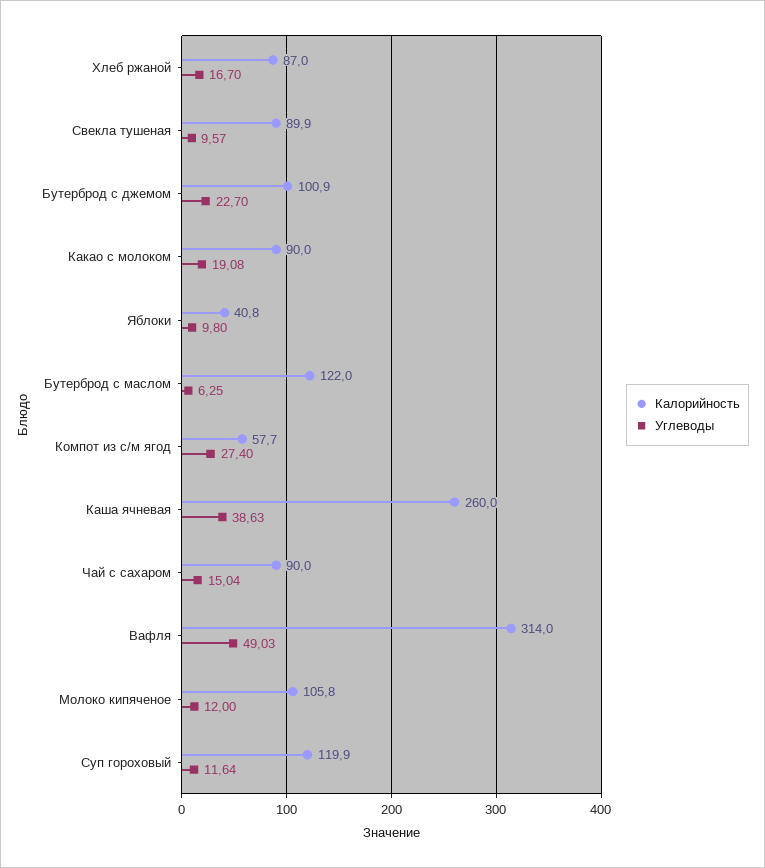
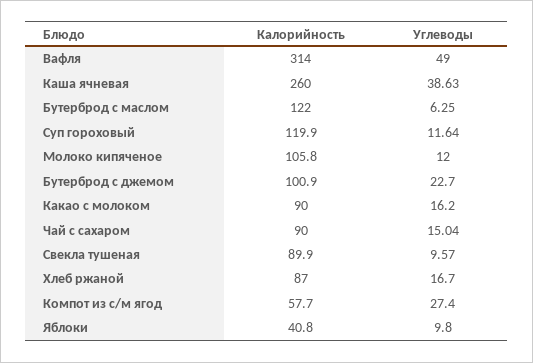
  {
    "Калорийность": {
      "Хлеб ржаной": 87,
      "Свекла тушеная": 89.9,
      "Бутерброд с джемом": 100.9,
      "Какао с молоком": 90,
      "Яблоки": 40.8,
      "Бутерброд с маслом": 122,
      "Компот из с/м ягод": 57.7,
      "Каша ячневая": 260,
      "Чай с сахаром": 90,
      "Вафля": 314,
      "Молоко кипяченое": 105.8,
      "Суп гороховый": 119.9
    },
    "Углеводы": {
      "Хлеб ржаной": 16.7,
      "Свекла тушеная": 9.57,
      "Бутерброд с джемом": 22.7,
-     "Какао с молоком": 19.08,
+     "Какао с молоком": 16.2,
      "Яблоки": 9.8,
      "Бутерброд с маслом": 6.25,
      "Компот из с/м ягод": 27.4,
      "Каша ячневая": 38.63,
      "Чай с сахаром": 15.04,
-     "Вафля": 49.03,
+     "Вафля": 49,
      "Молоко кипяченое": 12,
      "Суп гороховый": 11.64
    }
  }

